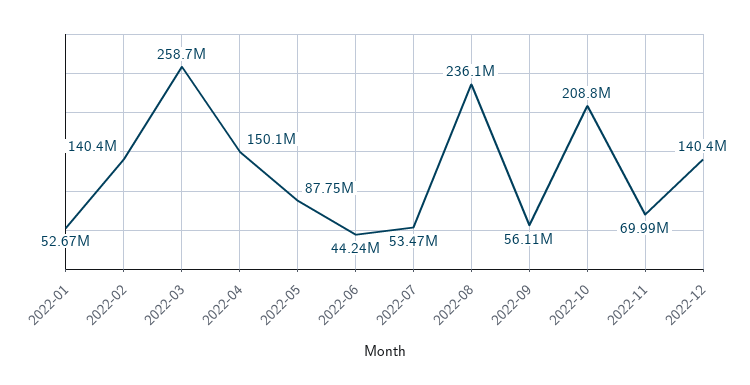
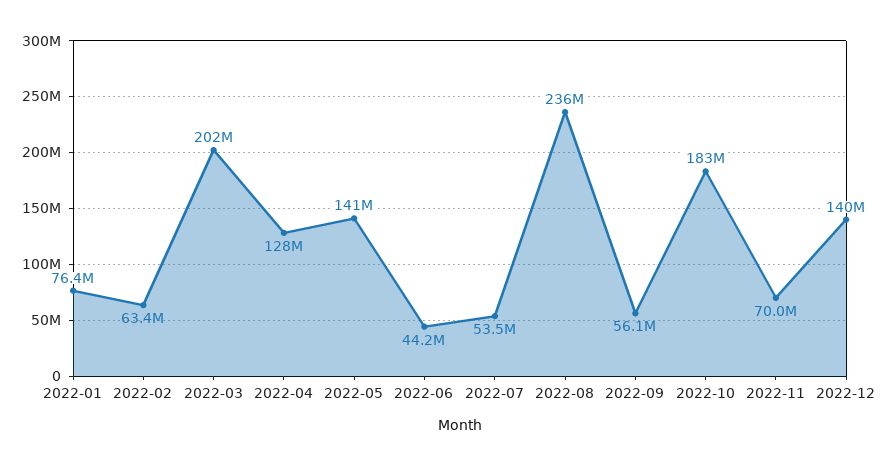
  {
-   "2022-01": 52670000,
+   "2022-01": 76400000,
-   "2022-02": 140400000,
+   "2022-02": 63400000,
-   "2022-03": 258700000,
+   "2022-03": 202000000,
-   "2022-04": 150100000,
+   "2022-04": 128000000,
-   "2022-05": 87750000,
+   "2022-05": 141000000,
    "2022-06": 44240000,
    "2022-07": 53470000,
    "2022-08": 236100000,
    "2022-09": 56110000,
-   "2022-10": 208800000,
+   "2022-10": 183000000,
    "2022-11": 69990000,
    "2022-12": 140400000
  }

